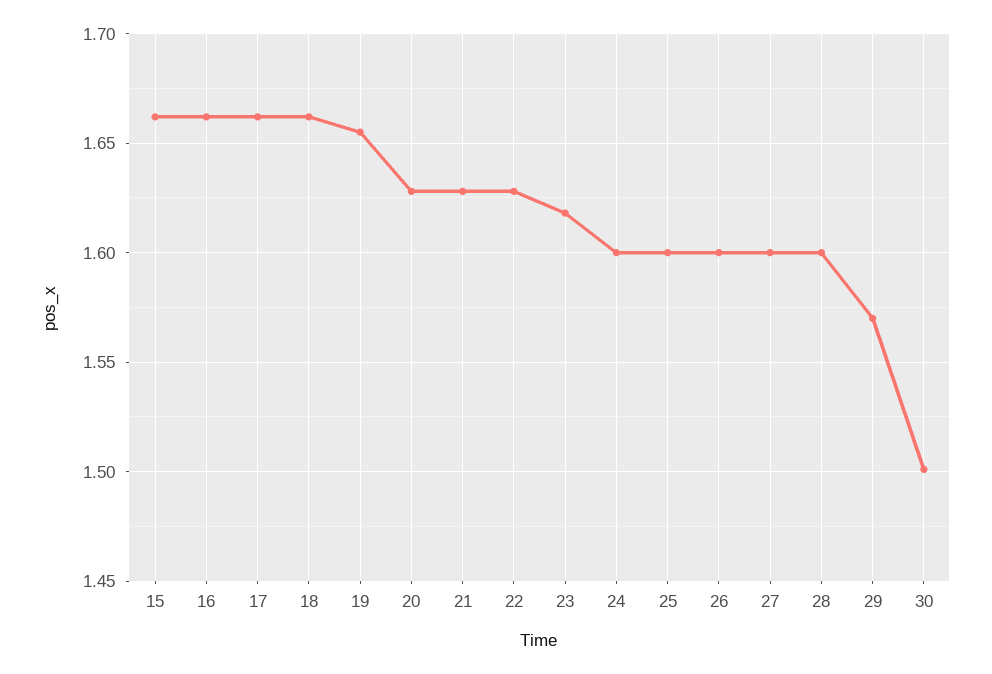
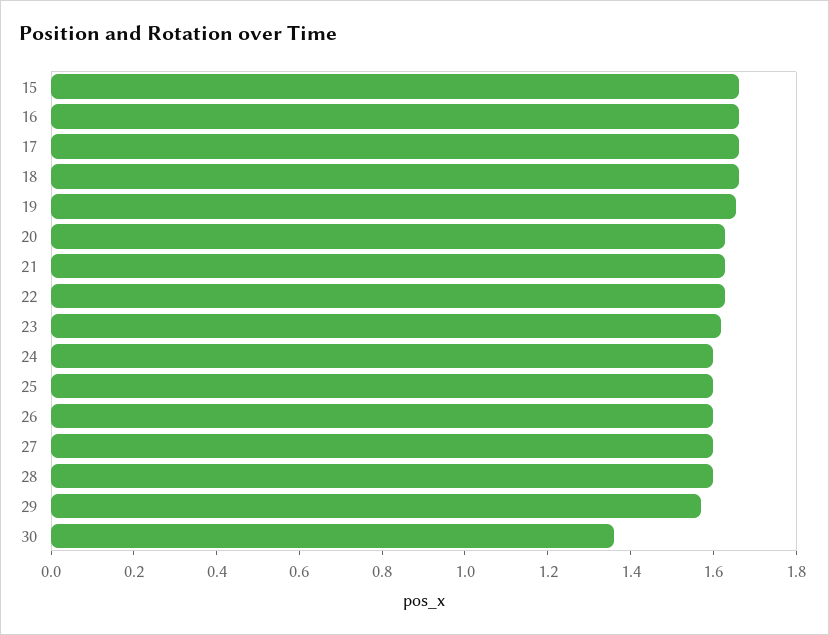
  {
    "15": 1.66,
    "16": 1.66,
    "17": 1.66,
    "18": 1.66,
    "19": 1.655,
    "20": 1.63,
    "21": 1.63,
    "22": 1.63,
    "23": 1.62,
    "24": 1.6,
    "25": 1.6,
    "26": 1.6,
    "27": 1.6,
    "28": 1.6,
    "29": 1.57,
-   "30": 1.5
+   "30": 1.35
  }

